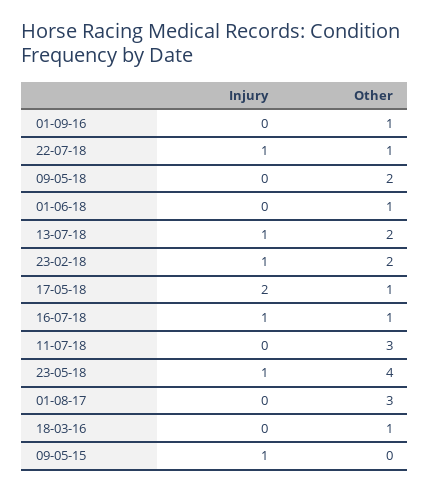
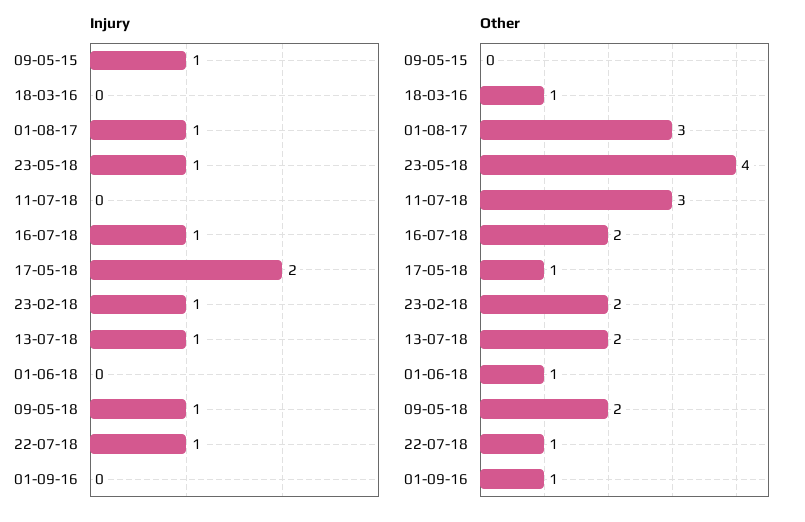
  {
    "Injury": {
      "01-09-16": 0,
      "22-07-18": 1,
-     "09-05-18": 0,
+     "09-05-18": 1,
      "01-06-18": 0,
      "13-07-18": 1,
      "23-02-18": 1,
      "17-05-18": 2,
      "16-07-18": 1,
      "11-07-18": 0,
      "23-05-18": 1,
-     "01-08-17": 0,
+     "01-08-17": 1,
      "18-03-16": 0,
      "09-05-15": 1
    },
    "Other": {
      "01-09-16": 1,
      "22-07-18": 1,
      "09-05-18": 2,
      "01-06-18": 1,
      "13-07-18": 2,
      "23-02-18": 2,
      "17-05-18": 1,
-     "16-07-18": 1,
+     "16-07-18": 2,
      "11-07-18": 3,
      "23-05-18": 4,
      "01-08-17": 3,
      "18-03-16": 1,
      "09-05-15": 0
    }
  }

